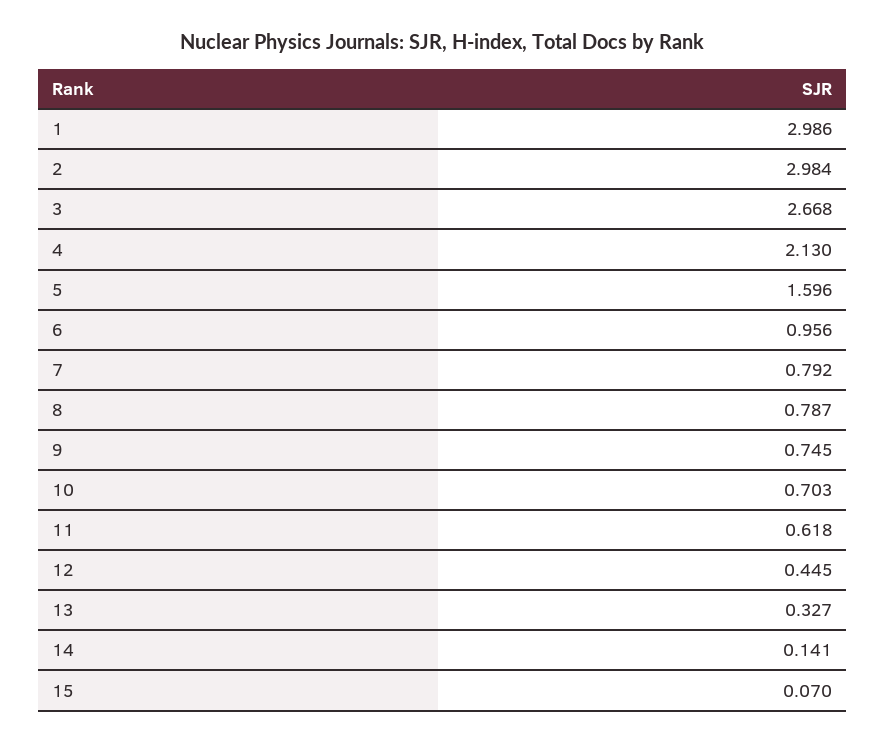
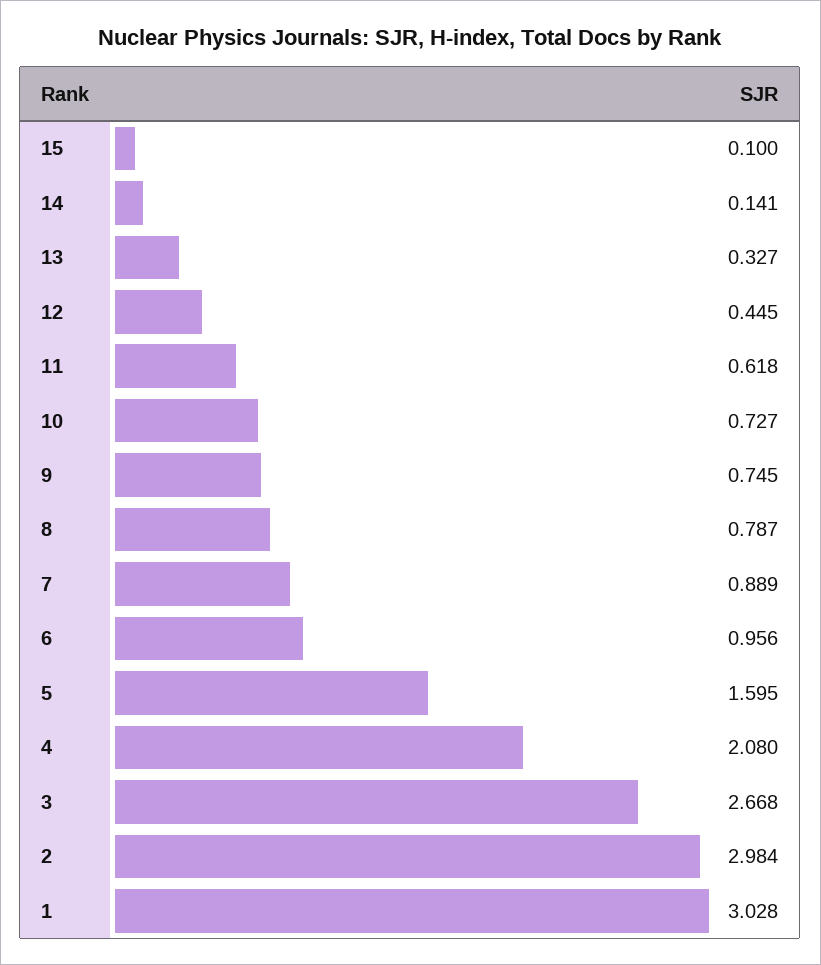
  {
-   "1": 2.986,
+   "1": 3.028,
    "2": 2.984,
    "3": 2.668,
-   "4": 2.13,
+   "4": 2.08,
-   "5": 1.596,
+   "5": 1.595,
    "6": 0.956,
-   "7": 0.792,
+   "7": 0.889,
    "8": 0.787,
    "9": 0.745,
-   "10": 0.703,
+   "10": 0.727,
    "11": 0.618,
    "12": 0.445,
    "13": 0.327,
    "14": 0.141,
-   "15": 0.07
+   "15": 0.1
  }

